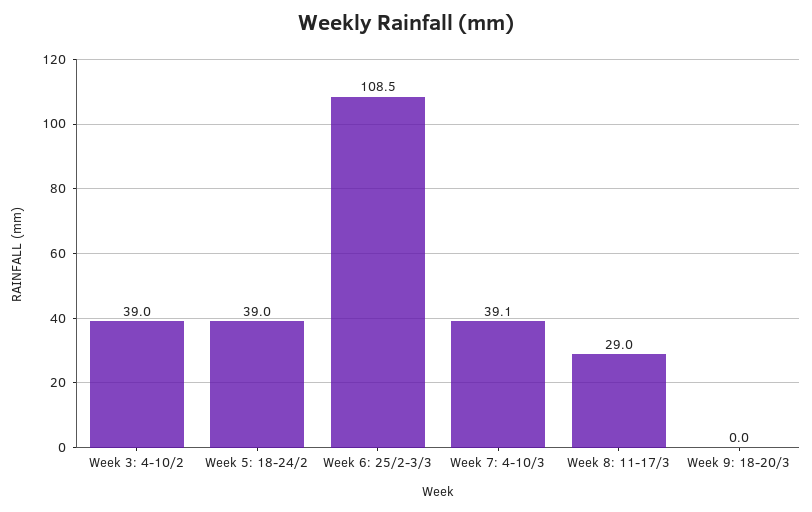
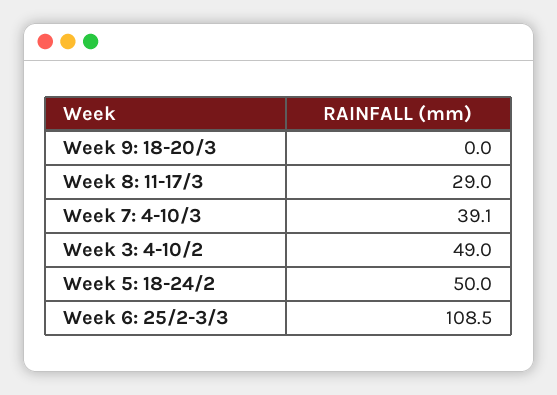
  {
-   "Week 3: 4-10/2": 39,
+   "Week 3: 4-10/2": 49,
-   "Week 5: 18-24/2": 39,
+   "Week 5: 18-24/2": 50,
    "Week 6: 25/2-3/3": 108.5,
    "Week 7: 4-10/3": 39.1,
    "Week 8: 11-17/3": 29,
    "Week 9: 18-20/3": 0
  }

